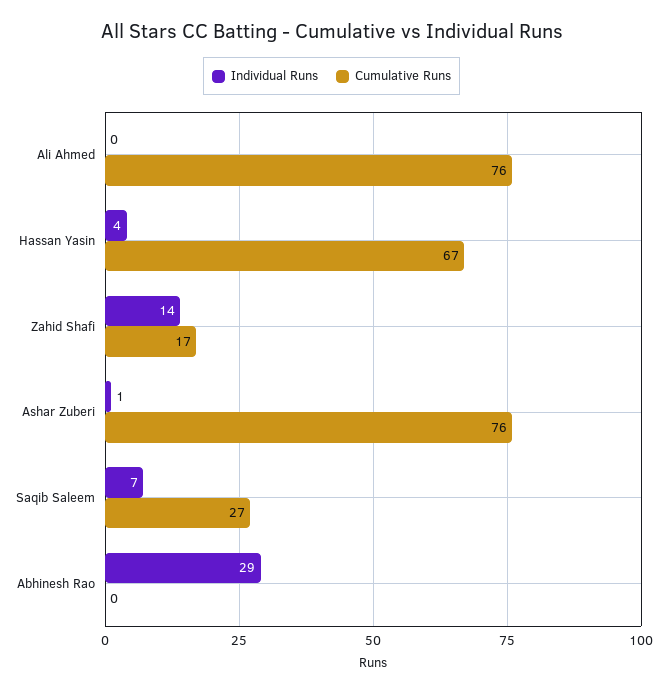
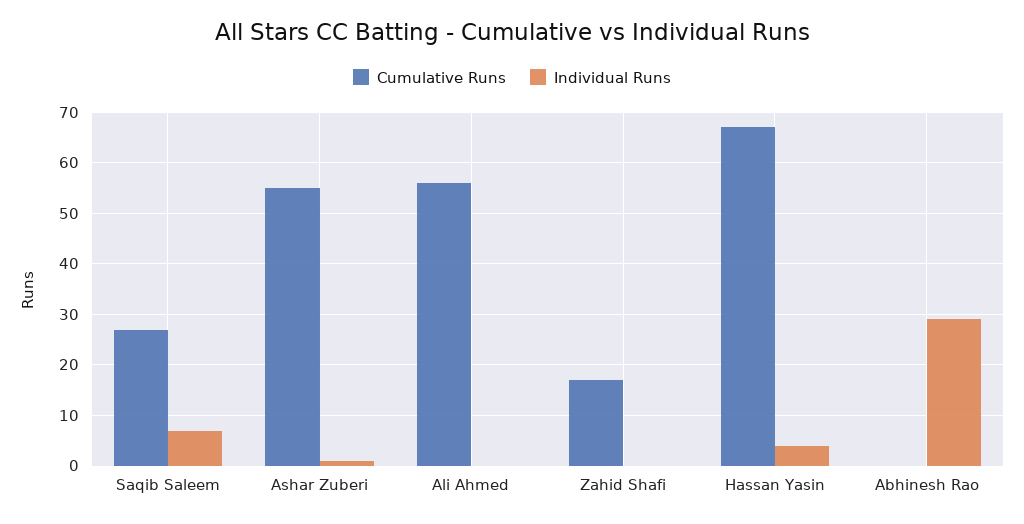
  {
    "Individual Runs": {
      "Ali Ahmed": 0,
      "Hassan Yasin": 4,
-     "Zahid Shafi": 14,
+     "Zahid Shafi": 0,
      "Ashar Zuberi": 1,
      "Saqib Saleem": 7,
      "Abhinesh Rao": 29
    },
    "Cumulative Runs": {
-     "Ali Ahmed": 76,
+     "Ali Ahmed": 55,
      "Hassan Yasin": 67,
      "Zahid Shafi": 17,
-     "Ashar Zuberi": 76,
+     "Ashar Zuberi": 55,
      "Saqib Saleem": 27,
      "Abhinesh Rao": 0
    }
  }

